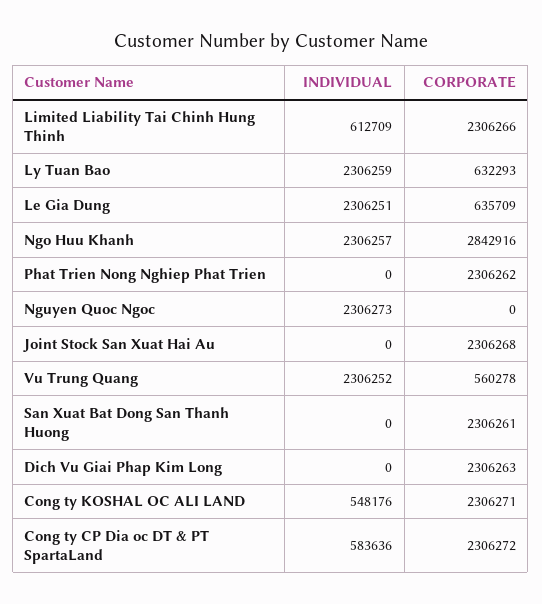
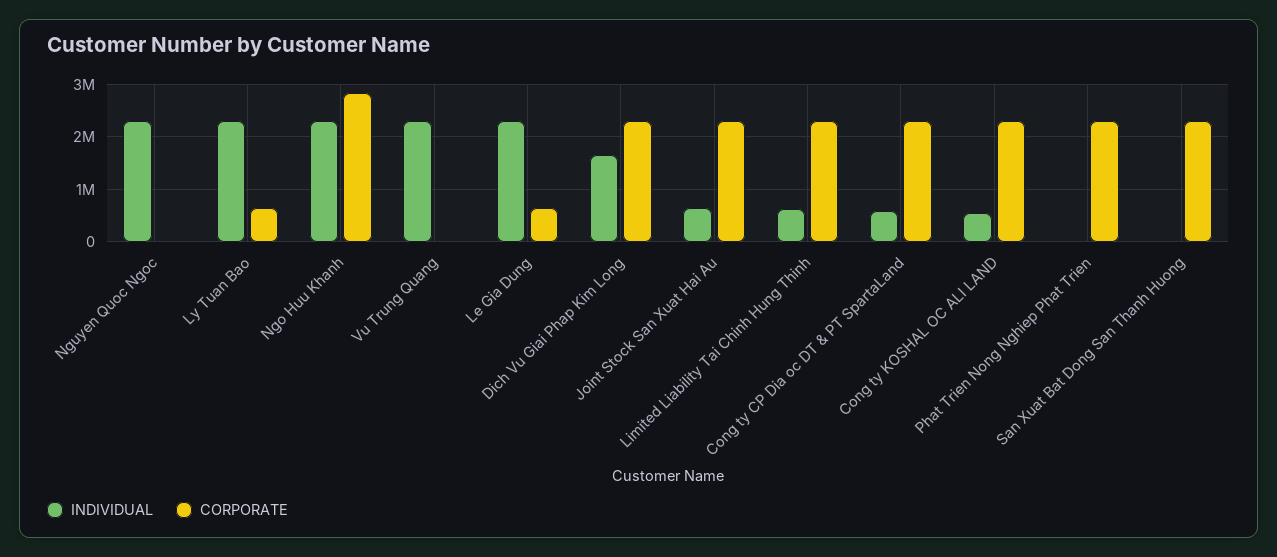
  {
    "INDIVIDUAL": {
      "Limited Liability Tai Chinh Hung Thinh": 612709,
      "Ly Tuan Bao": 2306259,
      "Le Gia Dung": 2306251,
      "Ngo Huu Khanh": 2306257,
      "Phat Trien Nong Nghiep Phat Trien": 0,
      "Nguyen Quoc Ngoc": 2306273,
-     "Joint Stock San Xuat Hai Au": 0,
+     "Joint Stock San Xuat Hai Au": 600000,
      "Vu Trung Quang": 2306252,
      "San Xuat Bat Dong San Thanh Huong": 0,
-     "Dich Vu Giai Phap Kim Long": 0,
+     "Dich Vu Giai Phap Kim Long": 1600000,
      "Cong ty KOSHAL OC ALI LAND": 548176,
      "Cong ty CP Dia oc DT & PT SpartaLand": 583636
    },
    "CORPORATE": {
      "Limited Liability Tai Chinh Hung Thinh": 2306266,
      "Ly Tuan Bao": 632293,
      "Le Gia Dung": 635709,
      "Ngo Huu Khanh": 2842916,
      "Phat Trien Nong Nghiep Phat Trien": 2306262,
      "Nguyen Quoc Ngoc": 0,
      "Joint Stock San Xuat Hai Au": 2306268,
-     "Vu Trung Quang": 560278,
+     "Vu Trung Quang": 0,
      "San Xuat Bat Dong San Thanh Huong": 2306261,
      "Dich Vu Giai Phap Kim Long": 2306263,
      "Cong ty KOSHAL OC ALI LAND": 2306271,
      "Cong ty CP Dia oc DT & PT SpartaLand": 2306272
    }
  }

